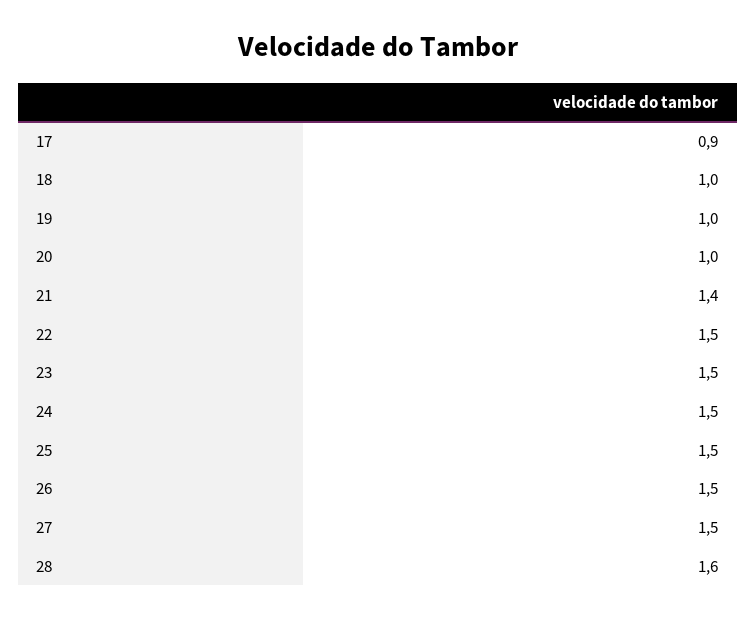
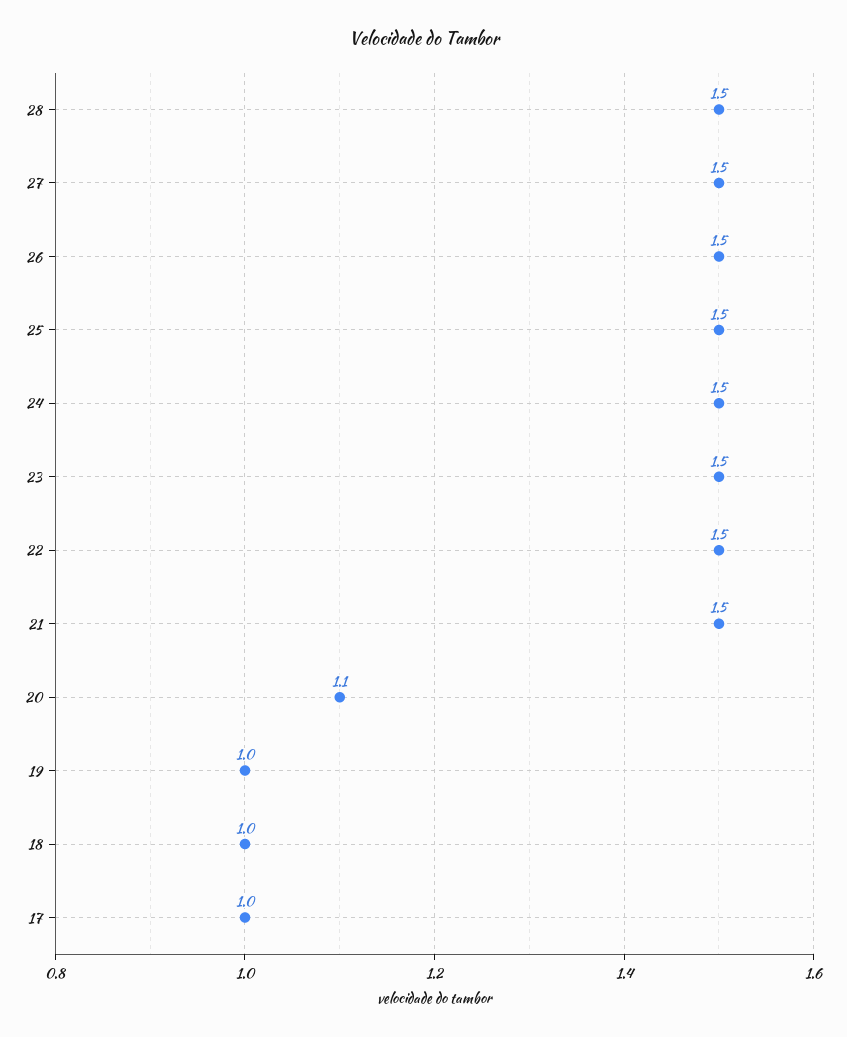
  {
-   "17": 0.9,
+   "17": 1,
    "18": 1,
    "19": 1,
-   "20": 1,
+   "20": 1.1,
-   "21": 1.4,
+   "21": 1.5,
    "22": 1.5,
    "23": 1.5,
    "24": 1.5,
    "25": 1.5,
    "26": 1.5,
    "27": 1.5,
-   "28": 1.6
+   "28": 1.5
  }

